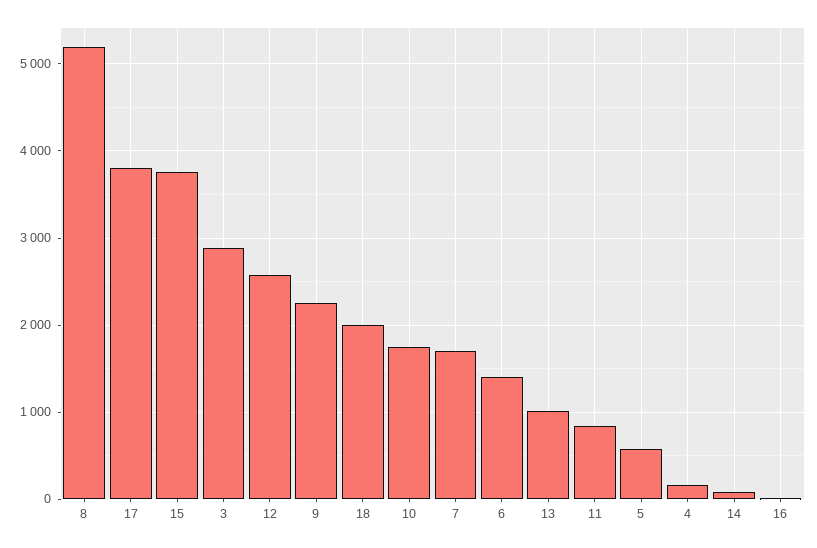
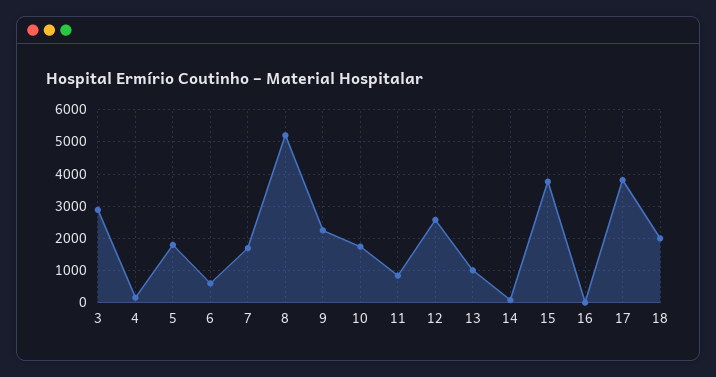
  {
    "8": 5200,
    "17": 3800,
    "15": 3800,
    "3": 2900,
    "12": 2600,
    "9": 2300,
    "18": 2000,
    "10": 1700,
    "7": 1700,
-   "6": 1400,
+   "6": 600,
    "13": 1000,
    "11": 800,
-   "5": 600,
+   "5": 1800,
    "4": 200,
    "14": 100,
    "16": 0
  }

